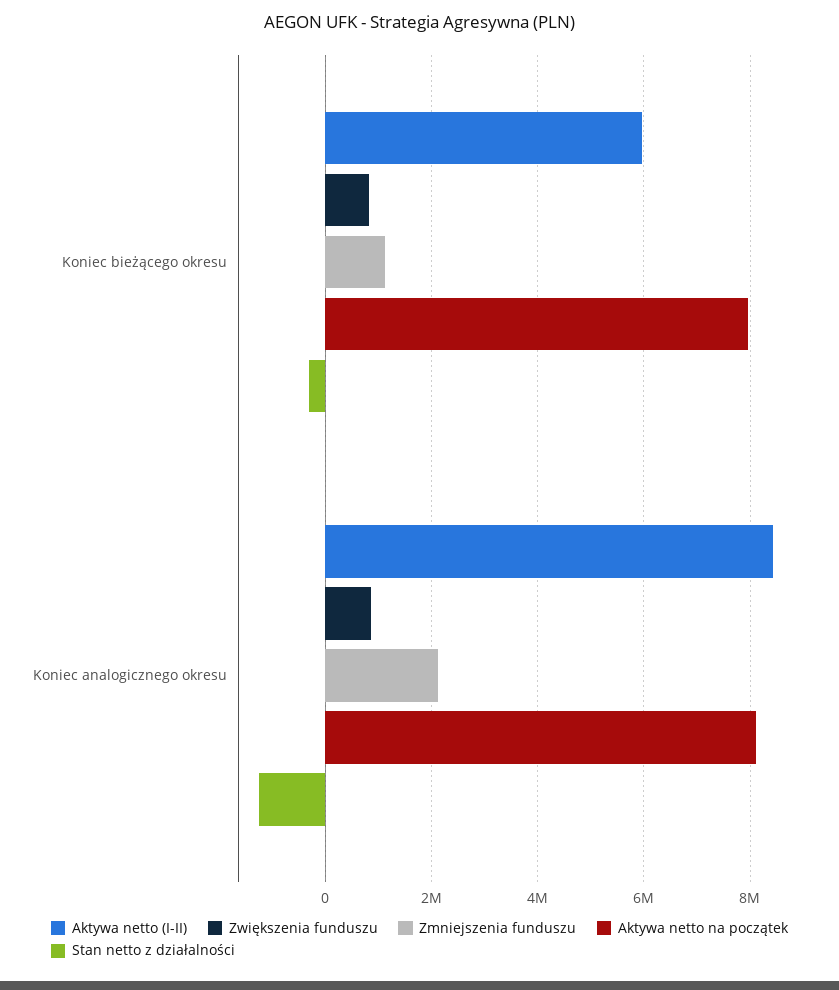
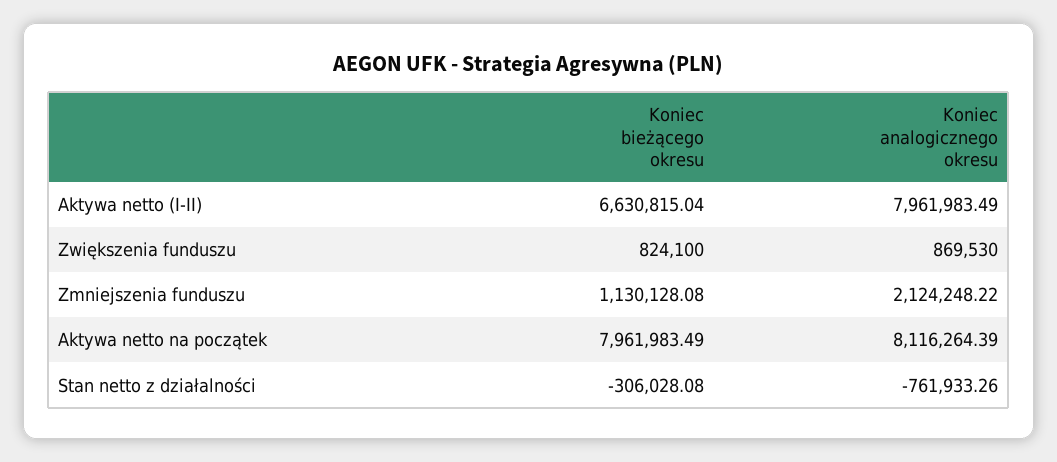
  {
    "Aktywa netto (I-II)": {
-     "Koniec bieżącego okresu": 6000000,
+     "Koniec bieżącego okresu": 6630815.04,
-     "Koniec analogicznego okresu": 8400000
+     "Koniec analogicznego okresu": 7961983.49
    },
    "Zwiększenia funduszu": {
      "Koniec bieżącego okresu": 824100,
      "Koniec analogicznego okresu": 869530
    },
    "Zmniejszenia funduszu": {
      "Koniec bieżącego okresu": 1130128.08,
      "Koniec analogicznego okresu": 2124248.22
    },
    "Aktywa netto na początek": {
      "Koniec bieżącego okresu": 7961983.49,
      "Koniec analogicznego okresu": 8116264.39
    },
    "Stan netto z działalności": {
      "Koniec bieżącego okresu": -306028.08,
-     "Koniec analogicznego okresu": -1200000
+     "Koniec analogicznego okresu": -761933.26
    }
  }

